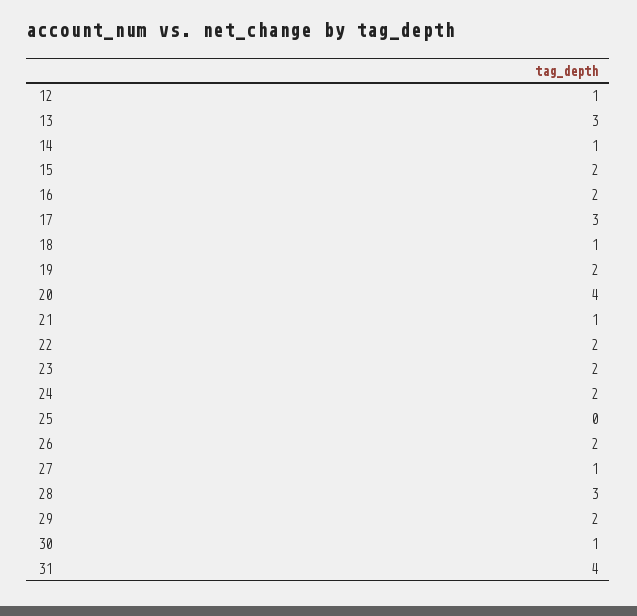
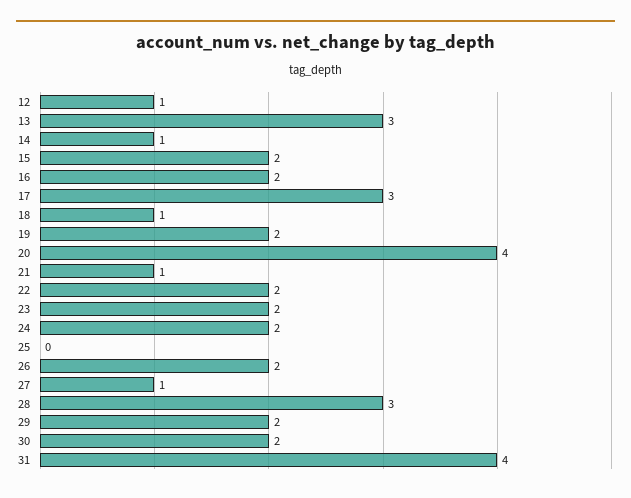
  {
    "12": 1,
    "13": 3,
    "14": 1,
    "15": 2,
    "16": 2,
    "17": 3,
    "18": 1,
    "19": 2,
    "20": 4,
    "21": 1,
    "22": 2,
    "23": 2,
    "24": 2,
    "25": 0,
    "26": 2,
    "27": 1,
    "28": 3,
    "29": 2,
-   "30": 1,
+   "30": 2,
    "31": 4
  }

